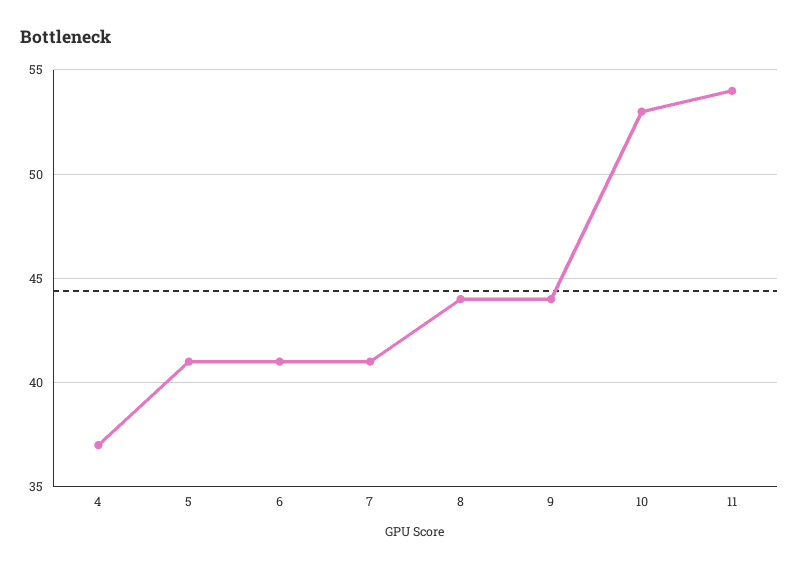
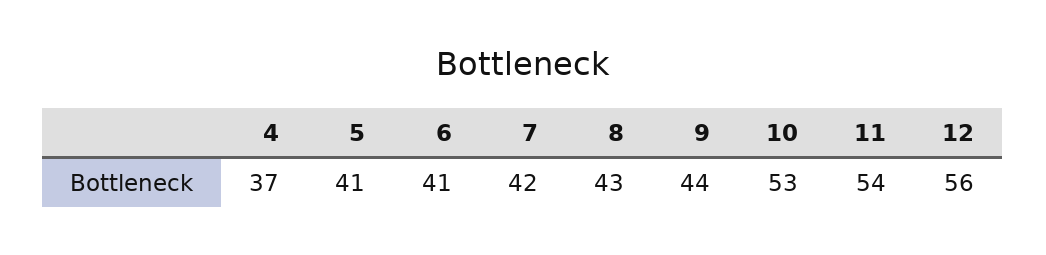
  {
    "4": 37,
    "5": 41,
    "6": 41,
-   "7": 41,
+   "7": 42,
-   "8": 44,
+   "8": 43,
    "9": 44,
    "10": 53,
-   "11": 54
+   "11": 54,
+   "12": 56
  }

